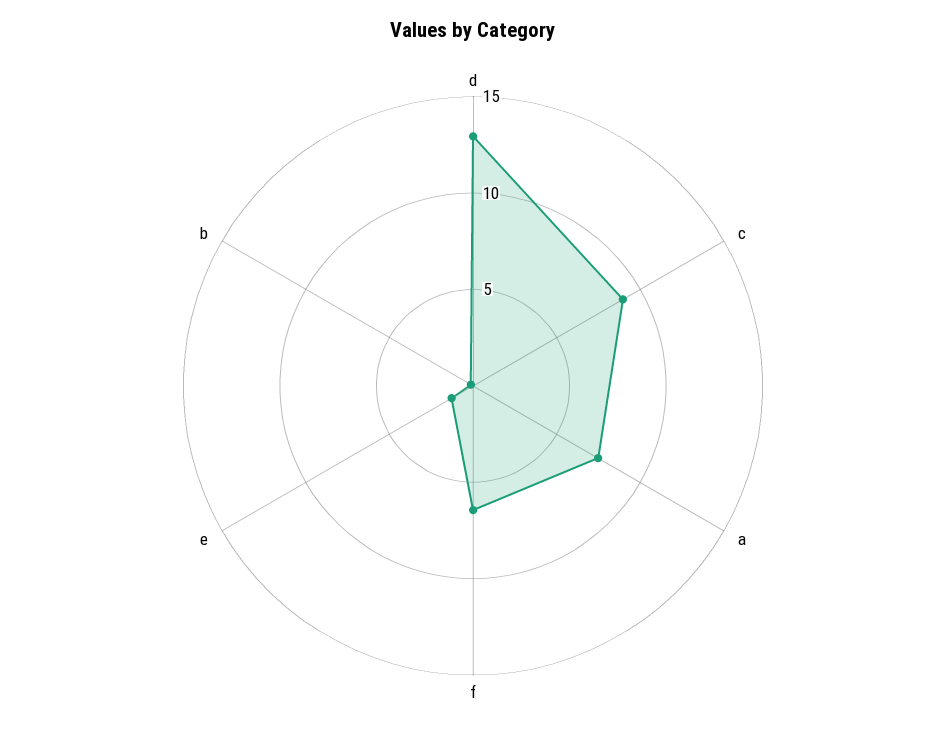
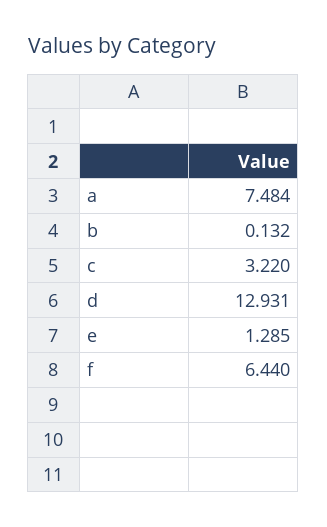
  {
    "d": 12.931,
-   "c": 9,
+   "c": 3.22,
    "a": 7.484,
    "f": 6.44,
    "e": 1.285,
    "b": 0.132
  }

